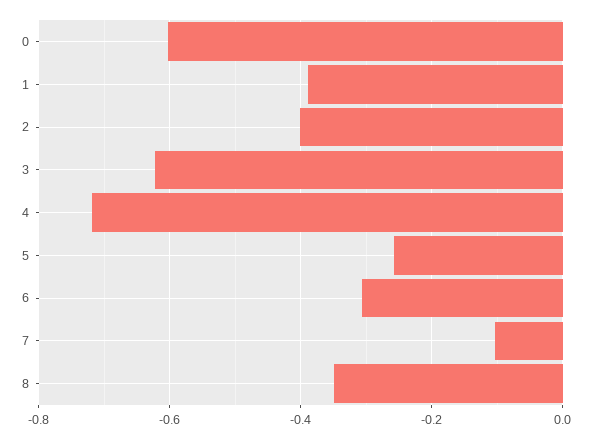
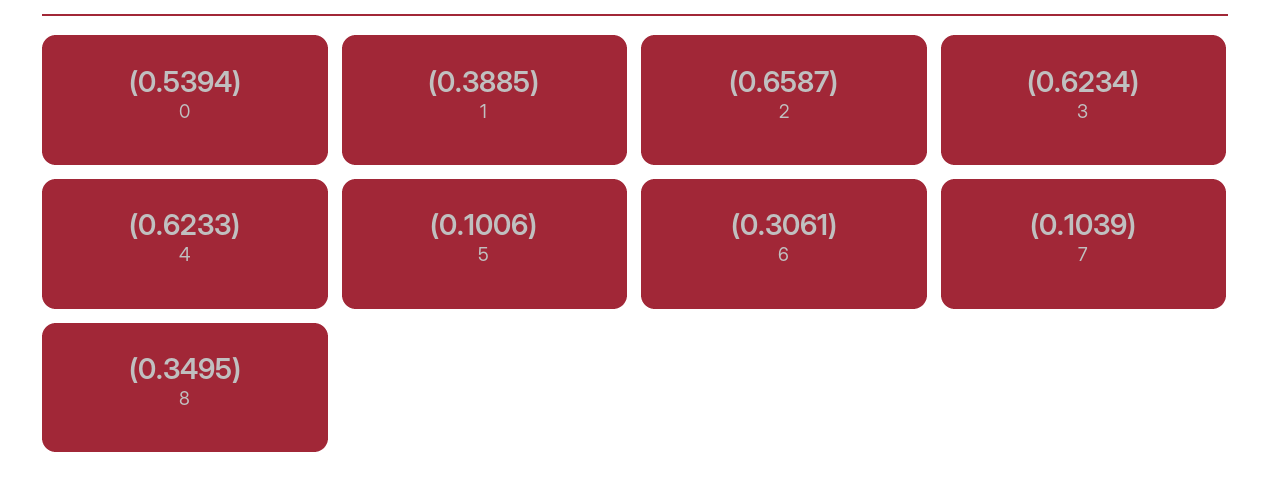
  {
-   "0": -0.6,
+   "0": -0.5394,
    "1": -0.3885,
-   "2": -0.4,
+   "2": -0.6587,
    "3": -0.6234,
-   "4": -0.72,
+   "4": -0.6233,
-   "5": -0.26,
+   "5": -0.1006,
    "6": -0.3061,
    "7": -0.1039,
    "8": -0.3495
  }

